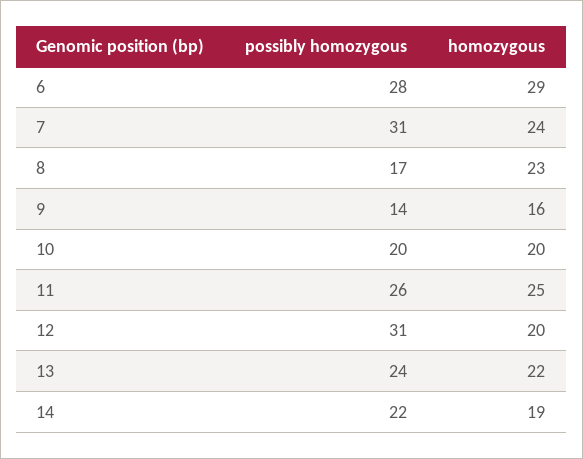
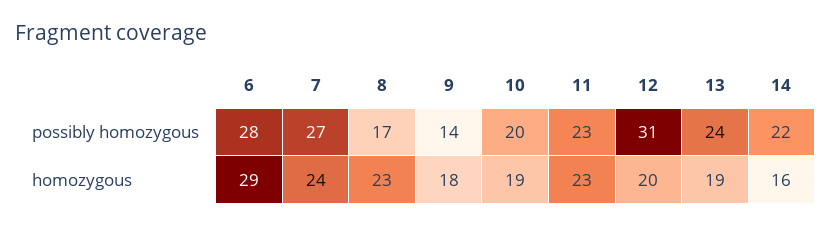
  {
    "possibly homozygous": {
      "6": 28,
-     "7": 31,
+     "7": 27,
      "8": 17,
      "9": 14,
      "10": 20,
-     "11": 26,
+     "11": 23,
      "12": 31,
      "13": 24,
      "14": 22
    },
    "homozygous": {
      "6": 29,
      "7": 24,
      "8": 23,
-     "9": 16,
+     "9": 18,
-     "10": 20,
+     "10": 19,
-     "11": 25,
+     "11": 23,
      "12": 20,
-     "13": 22,
+     "13": 19,
-     "14": 19
+     "14": 16
    }
  }

